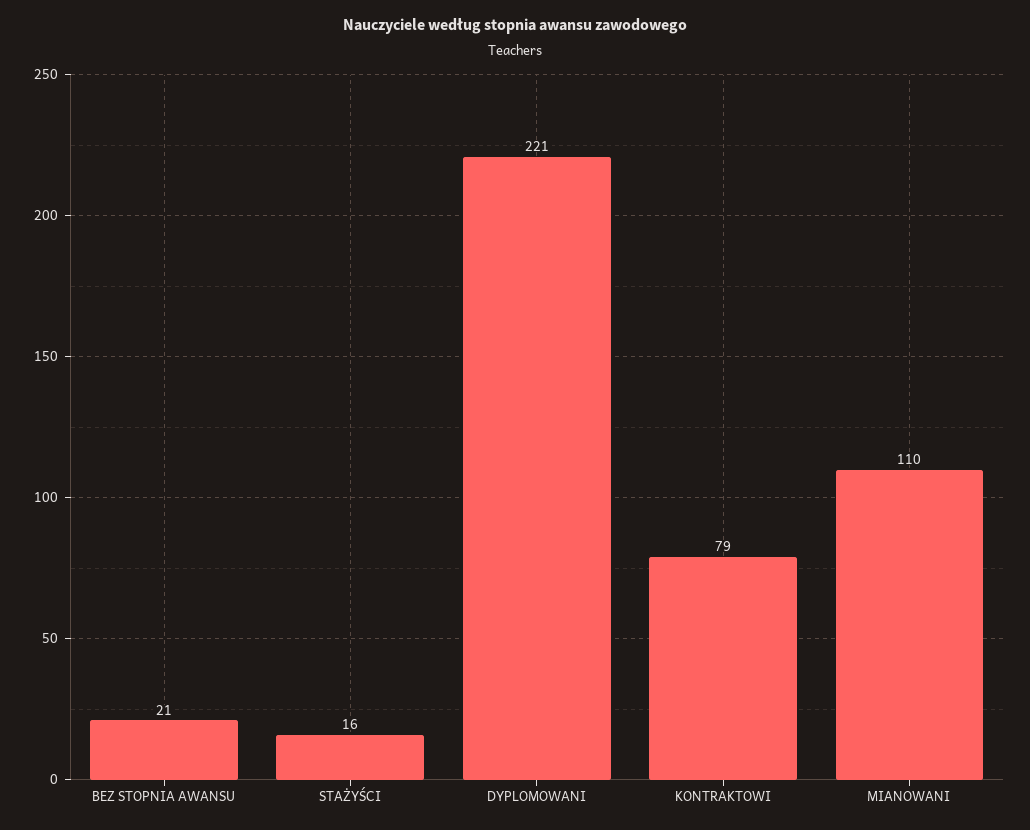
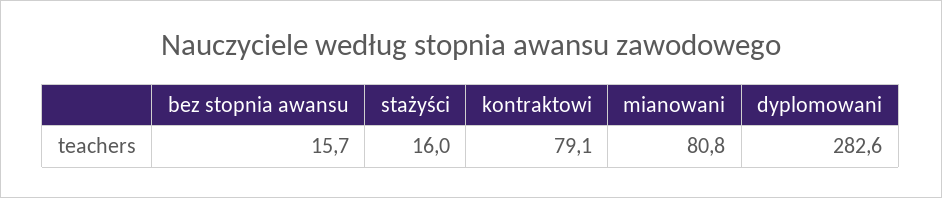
  {
-   "BEZ STOPNIA AWANSU": 21,
+   "BEZ STOPNIA AWANSU": 15.7,
    "STAŻYŚCI": 16,
-   "DYPLOMOWANI": 221,
+   "DYPLOMOWANI": 282.6,
    "KONTRAKTOWI": 79.1,
-   "MIANOWANI": 110
+   "MIANOWANI": 80.8
  }

